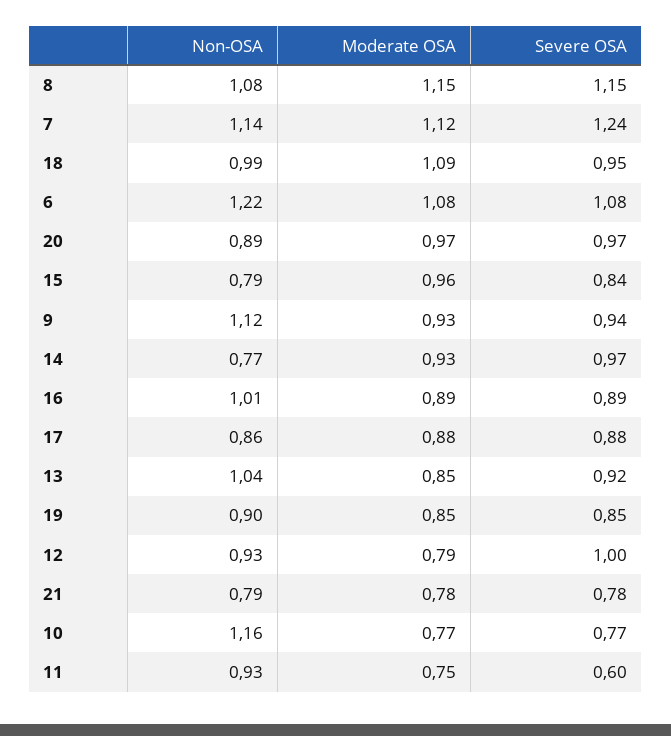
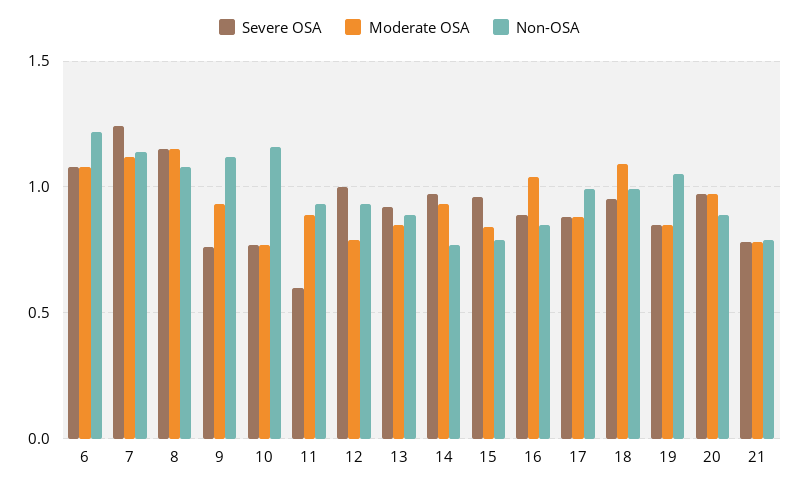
  {
    "Non-OSA": {
      "8": 1.08,
      "7": 1.14,
      "18": 0.99,
      "6": 1.22,
      "20": 0.89,
      "15": 0.79,
      "9": 1.12,
      "14": 0.77,
-     "16": 1.01,
+     "16": 0.85,
-     "17": 0.86,
+     "17": 1,
-     "13": 1.04,
+     "13": 0.9,
-     "19": 0.9,
+     "19": 1.05,
      "12": 0.93,
      "21": 0.79,
      "10": 1.16,
      "11": 0.93
    },
    "Moderate OSA": {
      "8": 1.15,
      "7": 1.12,
      "18": 1.09,
      "6": 1.08,
      "20": 0.97,
-     "15": 0.96,
+     "15": 0.85,
      "9": 0.93,
      "14": 0.93,
-     "16": 0.89,
+     "16": 1.05,
      "17": 0.88,
      "13": 0.85,
      "19": 0.85,
      "12": 0.79,
      "21": 0.78,
      "10": 0.77,
-     "11": 0.75
+     "11": 0.9
    },
    "Severe OSA": {
      "8": 1.15,
      "7": 1.24,
      "18": 0.95,
      "6": 1.08,
      "20": 0.97,
-     "15": 0.84,
+     "15": 0.95,
-     "9": 0.94,
+     "9": 0.75,
      "14": 0.97,
      "16": 0.89,
      "17": 0.88,
      "13": 0.92,
      "19": 0.85,
      "12": 1,
      "21": 0.78,
      "10": 0.77,
      "11": 0.6
    }
  }

